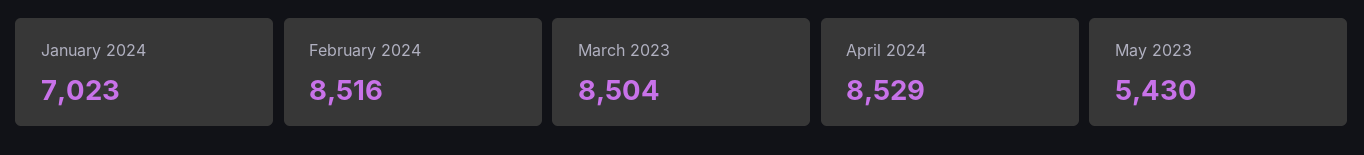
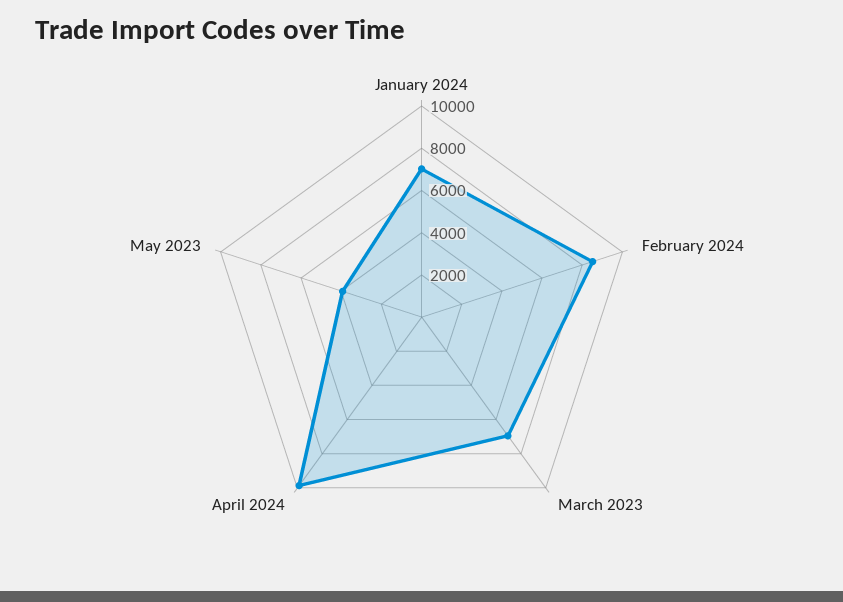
  {
    "January 2024": 7023,
    "February 2024": 8516,
-   "March 2023": 8504,
+   "March 2023": 7000,
-   "April 2024": 8529,
+   "April 2024": 10000,
-   "May 2023": 5430
+   "May 2023": 4000
  }

